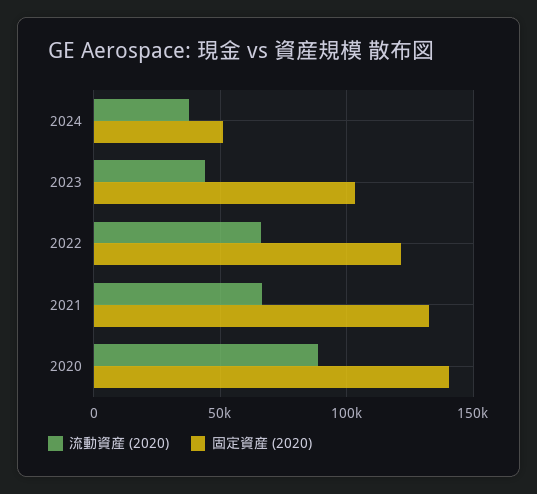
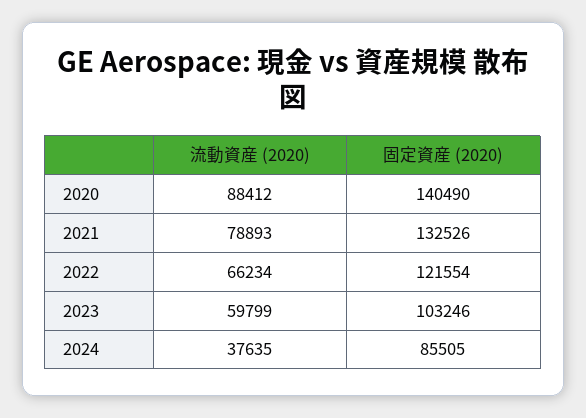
  {
    "流動資産 (2020)": {
      "2024": 37635,
-     "2023": 45000,
+     "2023": 59799,
      "2022": 66234,
-     "2021": 65000,
+     "2021": 78893,
      "2020": 88412
    },
    "固定資産 (2020)": {
-     "2024": 50000,
+     "2024": 85505,
      "2023": 103246,
      "2022": 121554,
      "2021": 132526,
      "2020": 140490
    }
  }

